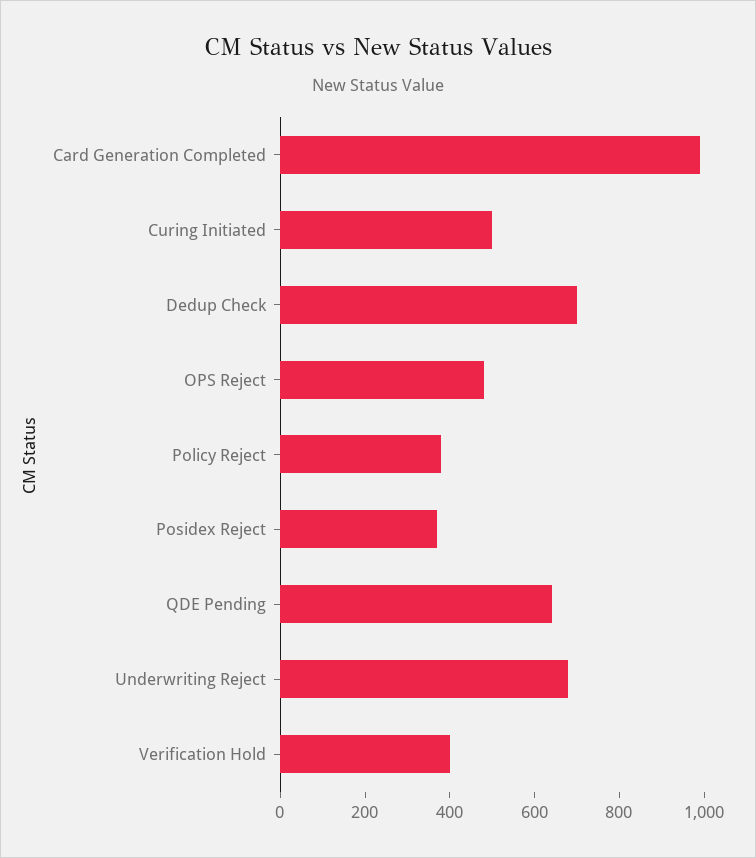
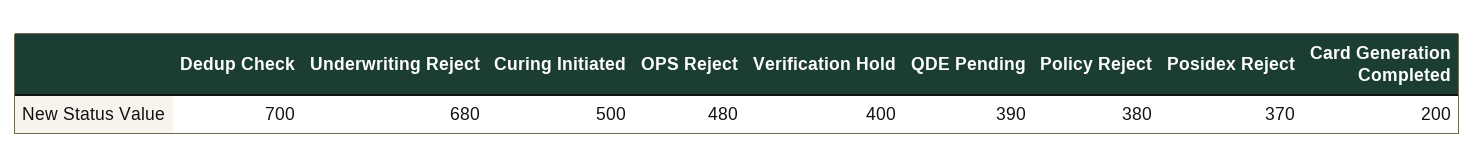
  {
-   "Card Generation Completed": 1000,
+   "Card Generation Completed": 200,
    "Curing Initiated": 500,
    "Dedup Check": 700,
    "OPS Reject": 480,
    "Policy Reject": 380,
    "Posidex Reject": 370,
-   "QDE Pending": 650,
+   "QDE Pending": 390,
    "Underwriting Reject": 680,
    "Verification Hold": 400
  }

